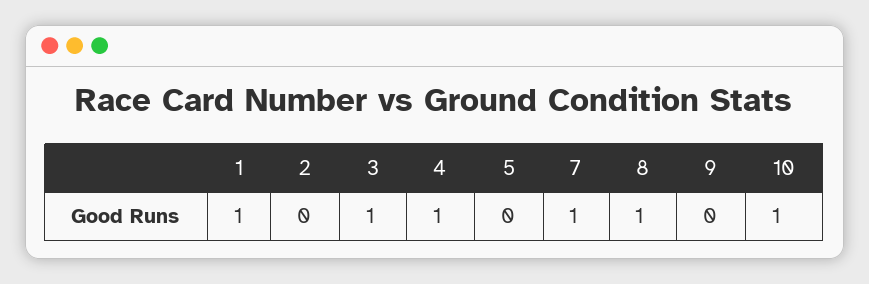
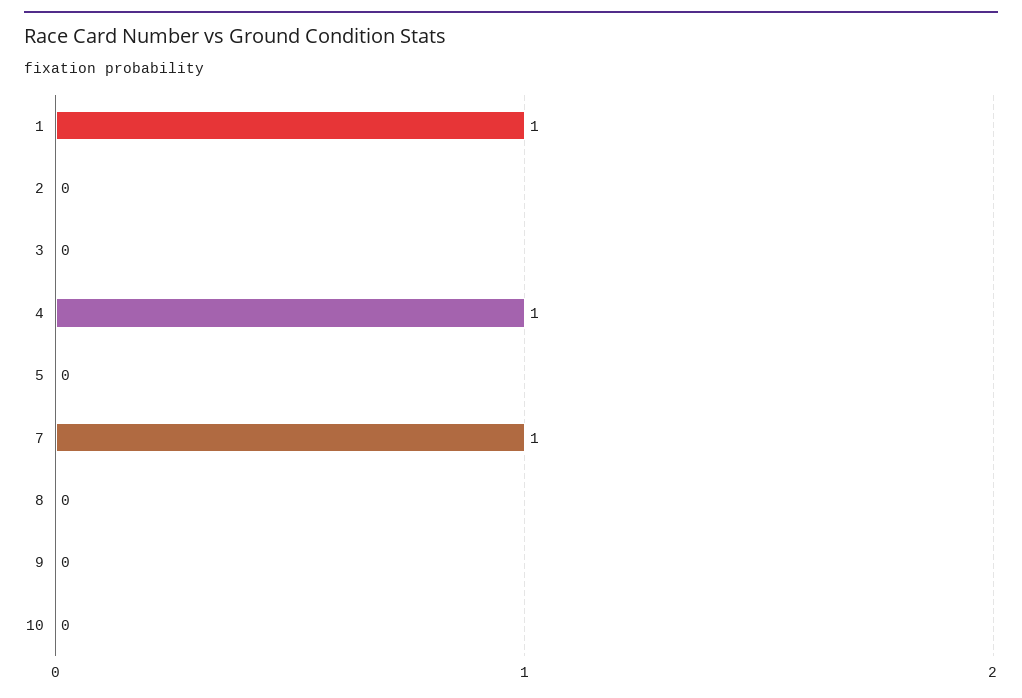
  {
    "1": 1,
    "2": 0,
-   "3": 1,
+   "3": 0,
    "4": 1,
    "5": 0,
    "7": 1,
-   "8": 1,
+   "8": 0,
    "9": 0,
-   "10": 1
+   "10": 0
  }

